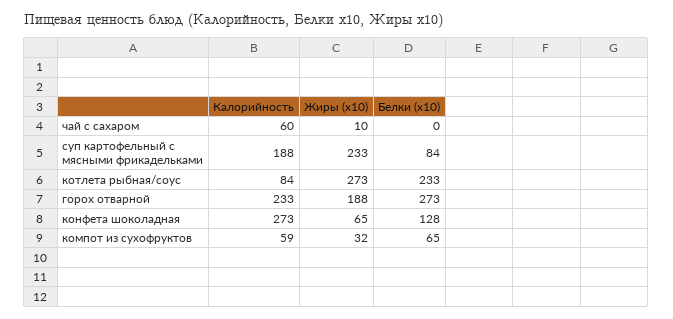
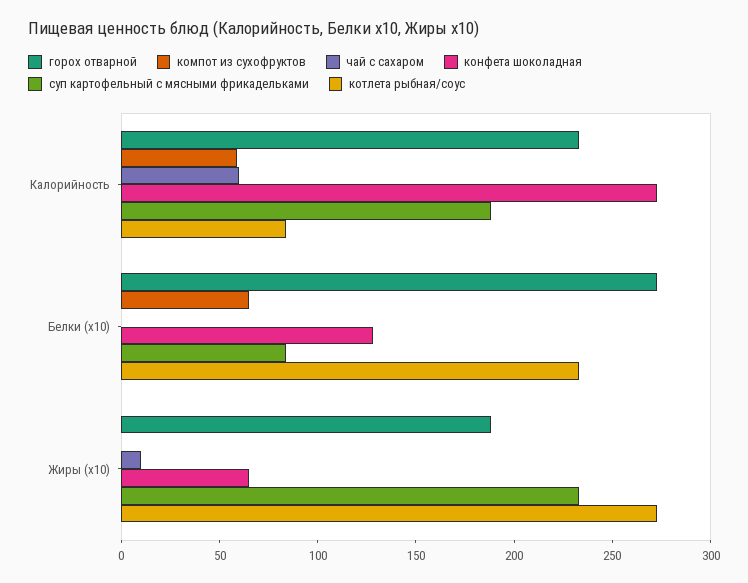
  {
    "чай с сахаром": {
      "Калорийность": 60,
      "Жиры (x10)": 10,
      "Белки (x10)": 0
    },
    "суп картофельный с мясными фрикадельками": {
      "Калорийность": 188,
      "Жиры (x10)": 233,
      "Белки (x10)": 84
    },
    "котлета рыбная/соус": {
      "Калорийность": 84,
      "Жиры (x10)": 273,
      "Белки (x10)": 233
    },
    "горох отварной": {
      "Калорийность": 233,
      "Жиры (x10)": 188,
      "Белки (x10)": 273
    },
    "конфета шоколадная": {
      "Калорийность": 273,
      "Жиры (x10)": 65,
      "Белки (x10)": 128
    },
    "компот из сухофруктов": {
      "Калорийность": 59,
-     "Жиры (x10)": 32,
+     "Жиры (x10)": 0,
      "Белки (x10)": 65
    }
  }

